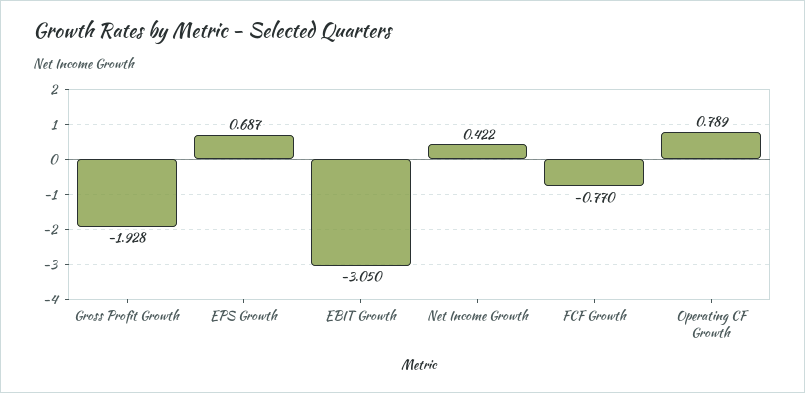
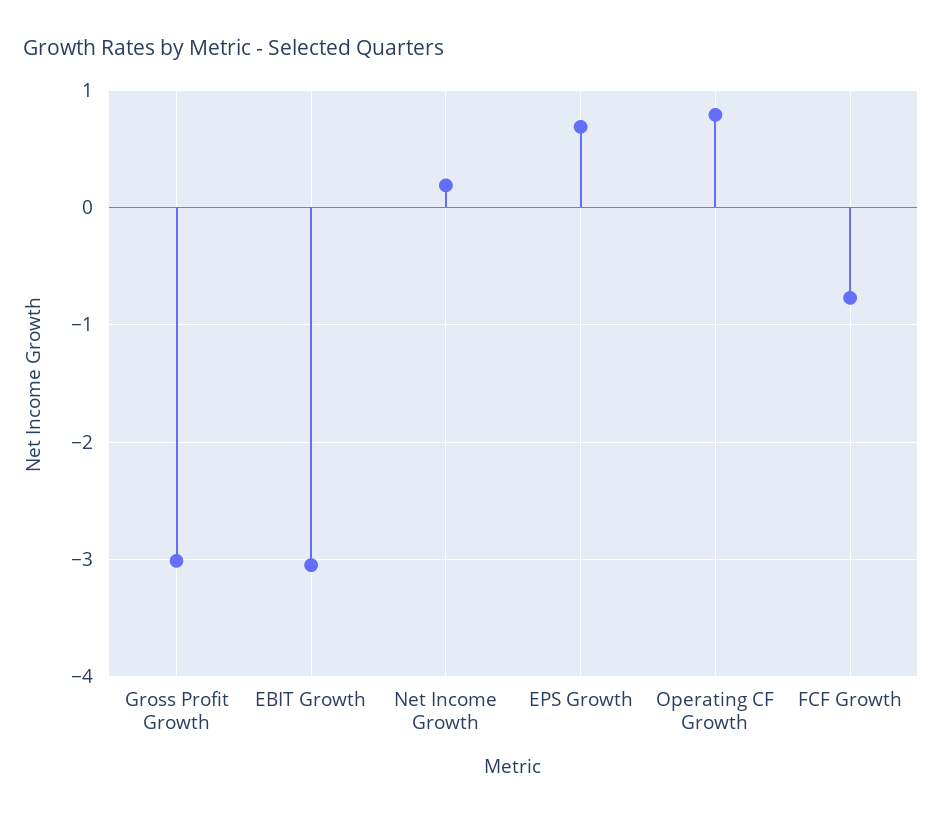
  {
-   "Gross Profit Growth": -1.928,
+   "Gross Profit Growth": -3,
    "EPS Growth": 0.687,
    "EBIT Growth": -3.05,
-   "Net Income Growth": 0.422,
+   "Net Income Growth": 0.2,
    "FCF Growth": -0.77,
    "Operating CF Growth": 0.789
  }

